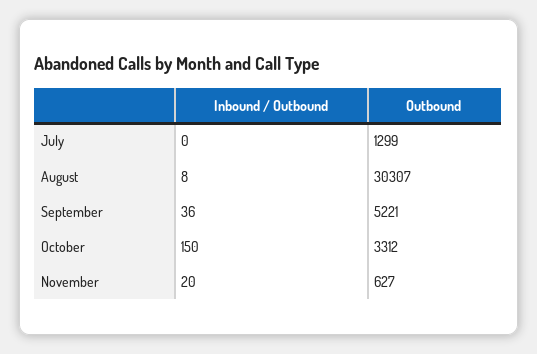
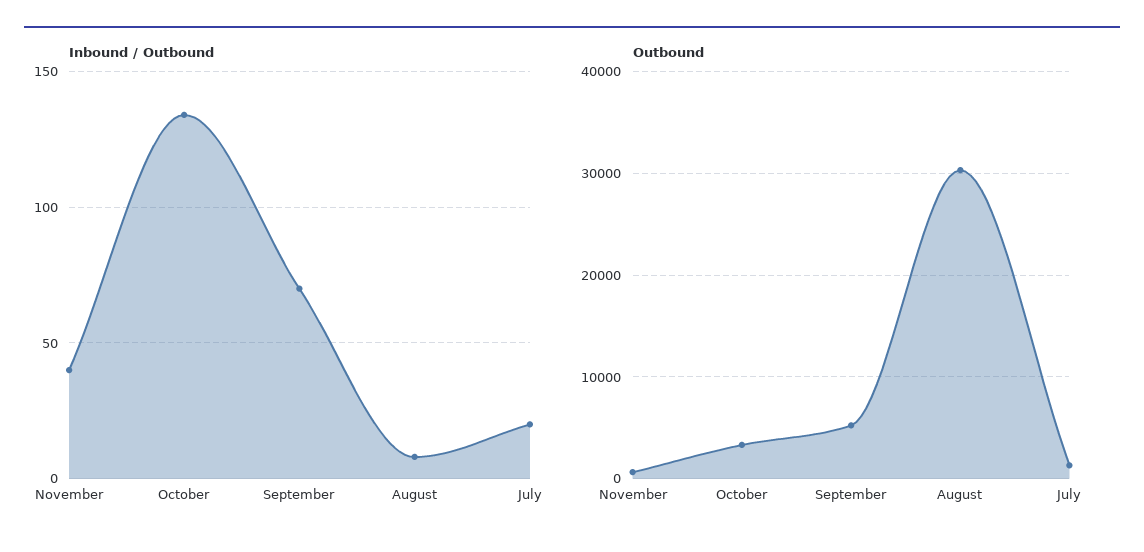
  {
    "Inbound / Outbound": {
-     "July": 0,
+     "July": 20,
      "August": 8,
-     "September": 36,
+     "September": 70,
-     "October": 150,
+     "October": 135,
-     "November": 20
+     "November": 40
    },
    "Outbound": {
      "July": 1299,
      "August": 30307,
      "September": 5221,
      "October": 3312,
      "November": 627
    }
  }

